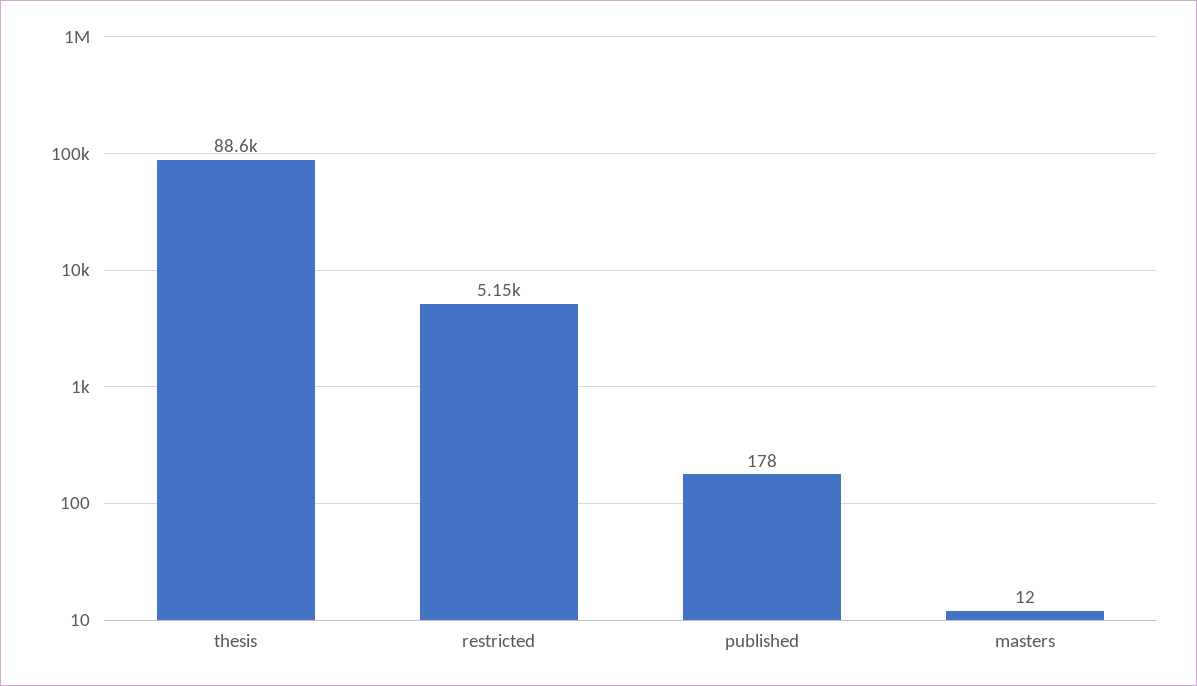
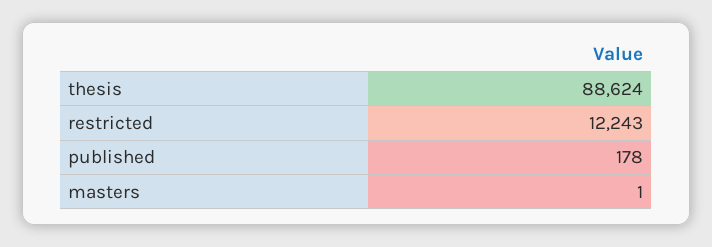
  {
    "thesis": 88624,
-   "restricted": 5150,
+   "restricted": 12243,
    "published": 178,
-   "masters": 12
+   "masters": 1
  }

